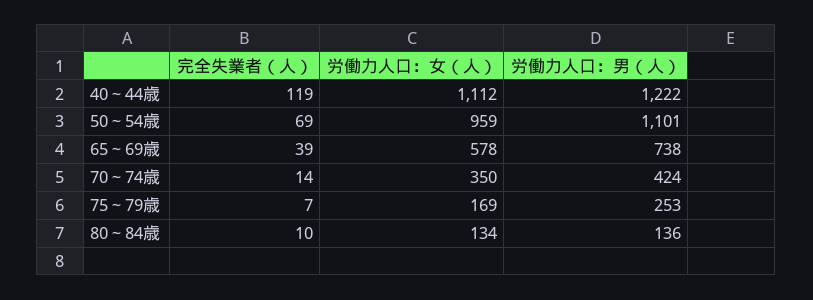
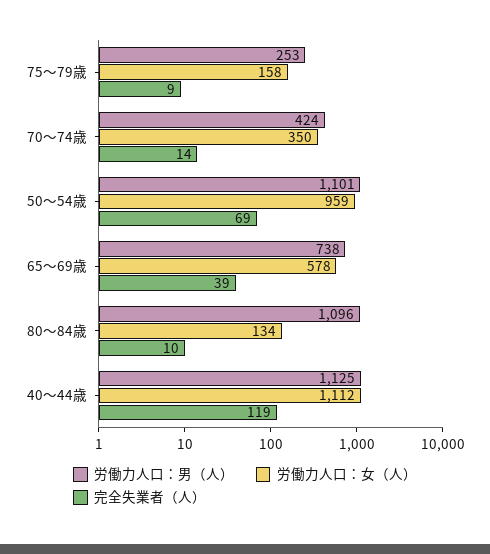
  {
    "完全失業者（人）": {
      "40～44歳": 119,
      "50～54歳": 69,
      "65～69歳": 39,
      "70～74歳": 14,
-     "75～79歳": 7,
+     "75～79歳": 9,
      "80～84歳": 10
    },
    "労働力人口：女（人）": {
      "40～44歳": 1112,
      "50～54歳": 959,
      "65～69歳": 578,
      "70～74歳": 350,
-     "75～79歳": 169,
+     "75～79歳": 158,
      "80～84歳": 134
    },
    "労働力人口：男（人）": {
-     "40～44歳": 1222,
+     "40～44歳": 1125,
      "50～54歳": 1101,
      "65～69歳": 738,
      "70～74歳": 424,
      "75～79歳": 253,
-     "80～84歳": 136
+     "80～84歳": 1096
    }
  }

